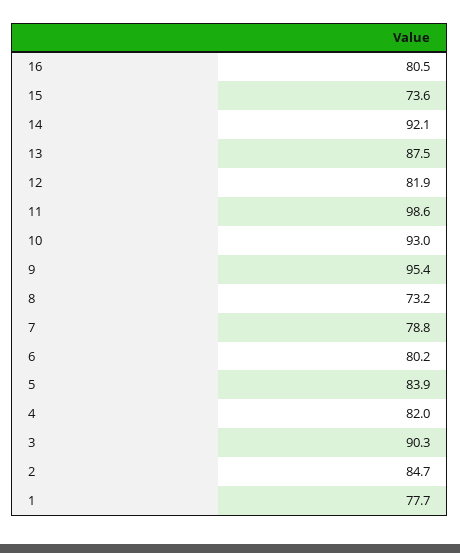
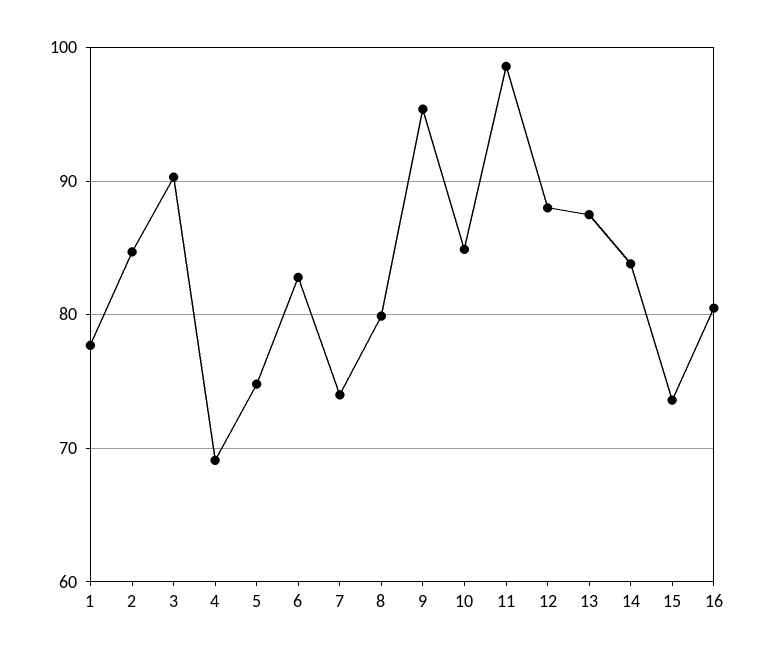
  {
    "16": 80.5,
    "15": 73.6,
-   "14": 92.1,
+   "14": 84,
    "13": 87.5,
-   "12": 81.9,
+   "12": 88,
    "11": 98.6,
-   "10": 93,
+   "10": 85,
    "9": 95.4,
-   "8": 73.2,
+   "8": 80,
-   "7": 78.8,
+   "7": 74,
-   "6": 80.2,
+   "6": 83,
-   "5": 83.9,
+   "5": 75,
-   "4": 82,
+   "4": 69,
    "3": 90.3,
    "2": 84.7,
    "1": 77.7
  }

